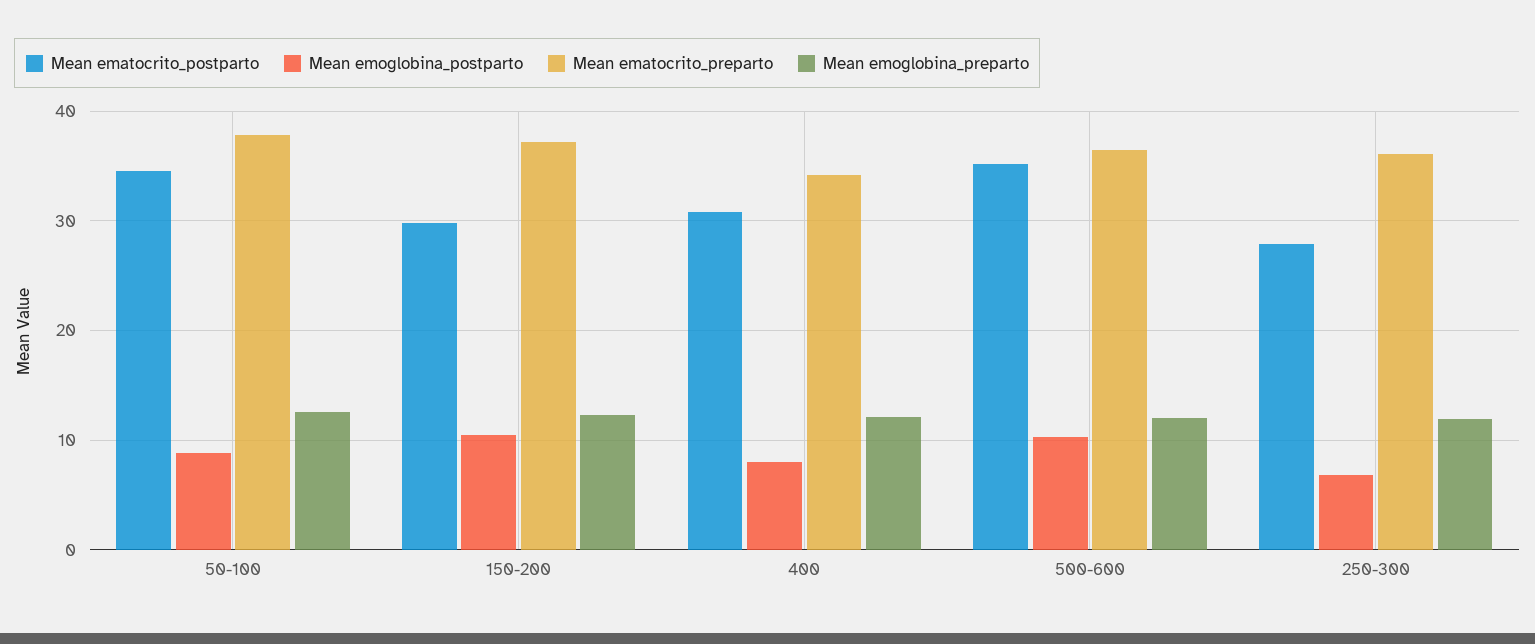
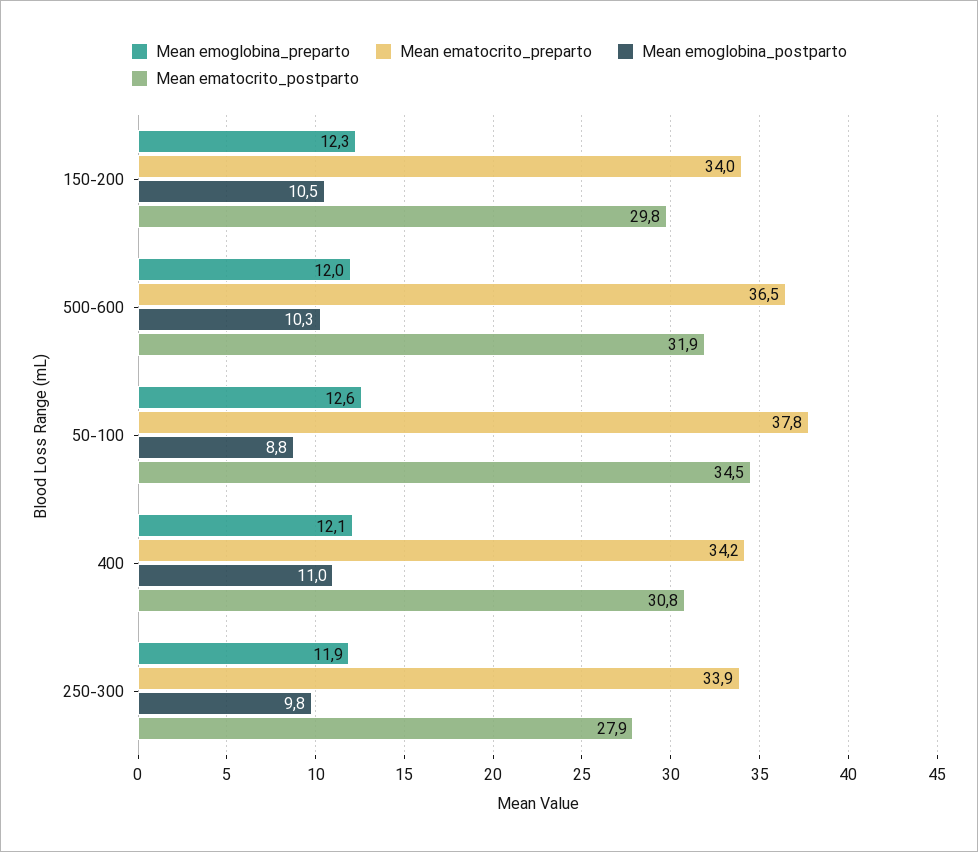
  {
    "Mean ematocrito_postparto": {
      "50-100": 34.5,
      "150-200": 29.8,
      "400": 30.8,
-     "500-600": 35,
+     "500-600": 31.9,
      "250-300": 27.9
    },
    "Mean emoglobina_postparto": {
      "50-100": 8.8,
      "150-200": 10.5,
-     "400": 8,
+     "400": 11,
      "500-600": 10.3,
-     "250-300": 7
+     "250-300": 9.8
    },
    "Mean ematocrito_preparto": {
      "50-100": 37.8,
-     "150-200": 37,
+     "150-200": 34,
      "400": 34.2,
      "500-600": 36.5,
-     "250-300": 36
+     "250-300": 33.9
    },
    "Mean emoglobina_preparto": {
      "50-100": 12.6,
      "150-200": 12.3,
      "400": 12.1,
      "500-600": 12,
      "250-300": 11.9
    }
  }

